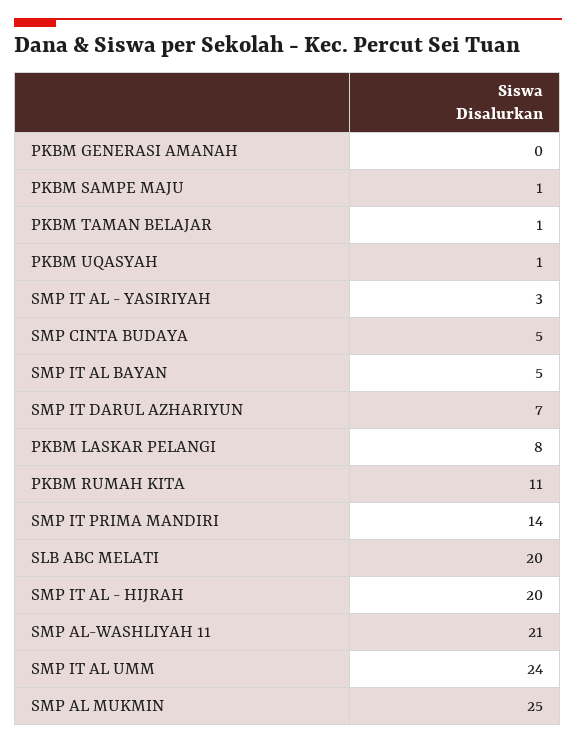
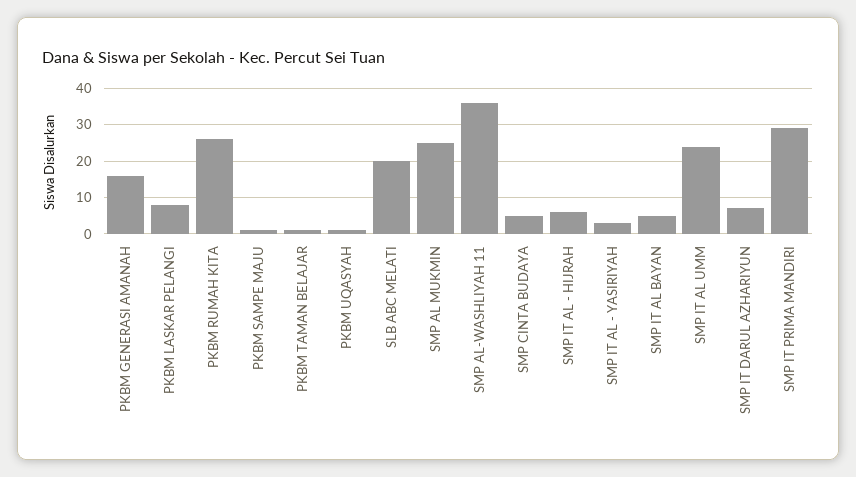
  {
-   "PKBM GENERASI AMANAH": 0,
+   "PKBM GENERASI AMANAH": 15,
    "PKBM SAMPE MAJU": 1,
    "PKBM TAMAN BELAJAR": 1,
    "PKBM UQASYAH": 1,
    "SMP IT AL - YASIRIYAH": 3,
    "SMP CINTA BUDAYA": 5,
    "SMP IT AL BAYAN": 5,
    "SMP IT DARUL AZHARIYUN": 7,
    "PKBM LASKAR PELANGI": 8,
-   "PKBM RUMAH KITA": 11,
+   "PKBM RUMAH KITA": 25,
-   "SMP IT PRIMA MANDIRI": 14,
+   "SMP IT PRIMA MANDIRI": 30,
    "SLB ABC MELATI": 20,
-   "SMP IT AL - HIJRAH": 20,
+   "SMP IT AL - HIJRAH": 5,
-   "SMP AL-WASHLIYAH 11": 21,
+   "SMP AL-WASHLIYAH 11": 35,
    "SMP IT AL UMM": 24,
    "SMP AL MUKMIN": 25
  }

